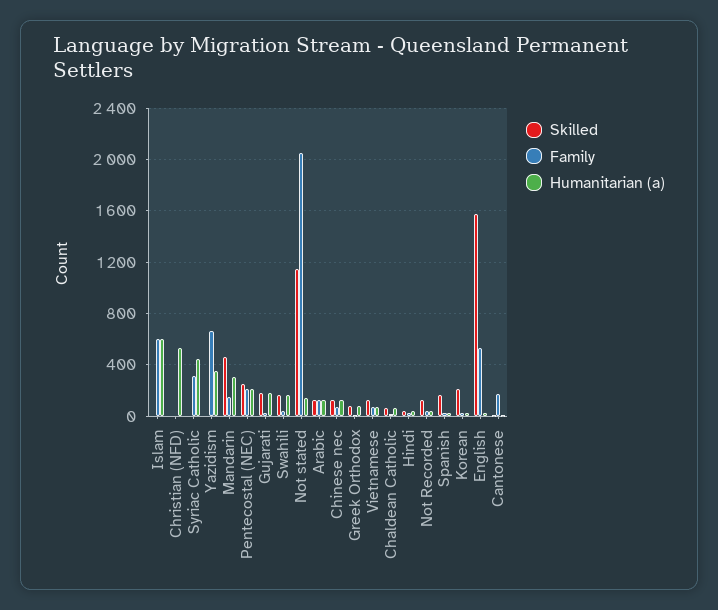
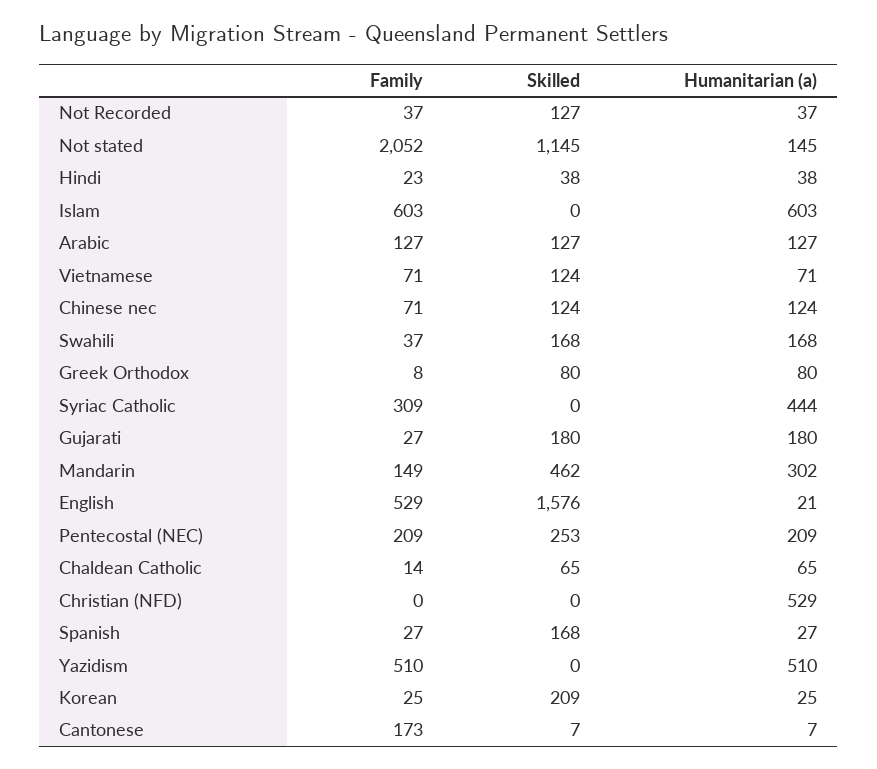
  {
    "Skilled": {
      "Islam": 0,
      "Christian (NFD)": 0,
      "Syriac Catholic": 0,
      "Yazidism": 0,
      "Mandarin": 462,
      "Pentecostal (NEC)": 253,
      "Gujarati": 180,
      "Swahili": 168,
      "Not stated": 1145,
      "Arabic": 127,
      "Chinese nec": 124,
      "Greek Orthodox": 80,
      "Vietnamese": 124,
      "Chaldean Catholic": 65,
      "Hindi": 38,
      "Not Recorded": 127,
      "Spanish": 168,
      "Korean": 209,
      "English": 1576,
      "Cantonese": 7
    },
    "Family": {
      "Islam": 603,
      "Christian (NFD)": 0,
      "Syriac Catholic": 309,
-     "Yazidism": 650,
+     "Yazidism": 510,
      "Mandarin": 149,
      "Pentecostal (NEC)": 209,
      "Gujarati": 27,
      "Swahili": 37,
      "Not stated": 2052,
      "Arabic": 127,
      "Chinese nec": 71,
      "Greek Orthodox": 8,
      "Vietnamese": 71,
      "Chaldean Catholic": 14,
      "Hindi": 23,
      "Not Recorded": 37,
      "Spanish": 27,
      "Korean": 25,
      "English": 529,
      "Cantonese": 173
    },
    "Humanitarian (a)": {
      "Islam": 603,
      "Christian (NFD)": 529,
      "Syriac Catholic": 444,
-     "Yazidism": 350,
+     "Yazidism": 510,
      "Mandarin": 302,
      "Pentecostal (NEC)": 209,
      "Gujarati": 180,
      "Swahili": 168,
      "Not stated": 145,
      "Arabic": 127,
      "Chinese nec": 124,
      "Greek Orthodox": 80,
      "Vietnamese": 71,
      "Chaldean Catholic": 65,
      "Hindi": 38,
      "Not Recorded": 37,
      "Spanish": 27,
      "Korean": 25,
      "English": 21,
      "Cantonese": 7
    }
  }

